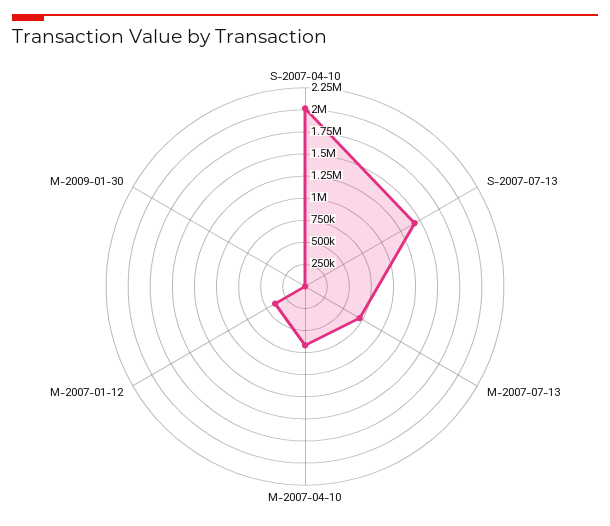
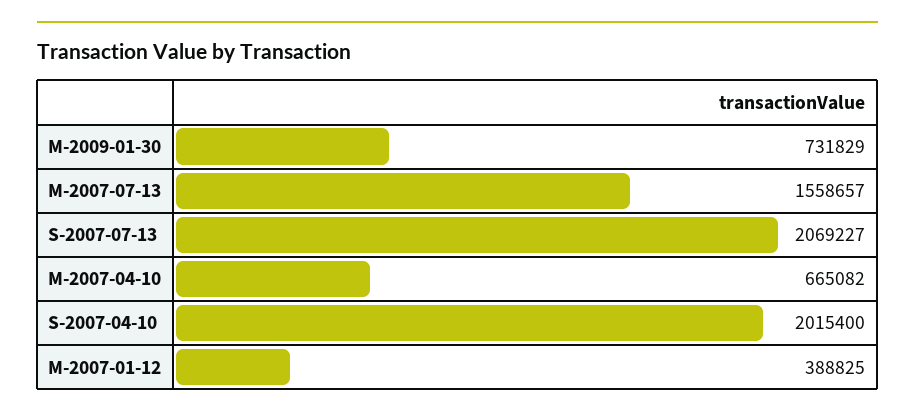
  {
    "S-2007-04-10": 2015400,
-   "S-2007-07-13": 1500000,
+   "S-2007-07-13": 2069227,
-   "M-2007-07-13": 750000,
+   "M-2007-07-13": 1558657,
    "M-2007-04-10": 665082,
    "M-2007-01-12": 388825,
-   "M-2009-01-30": 0
+   "M-2009-01-30": 731829
  }

